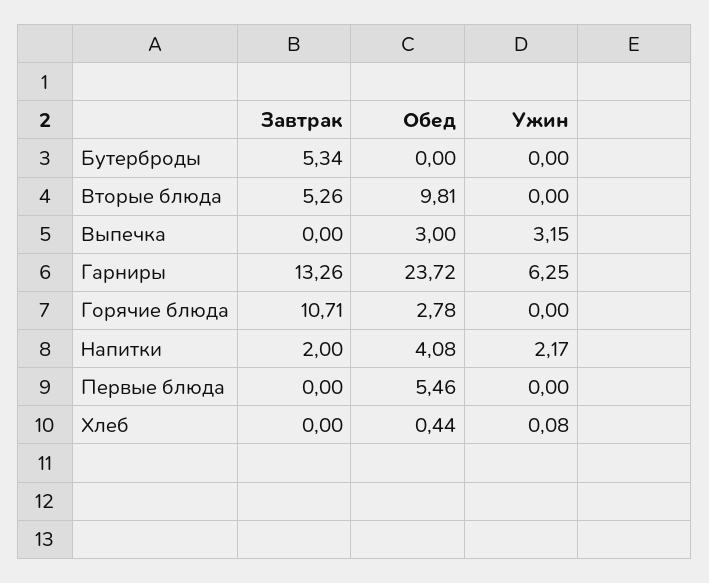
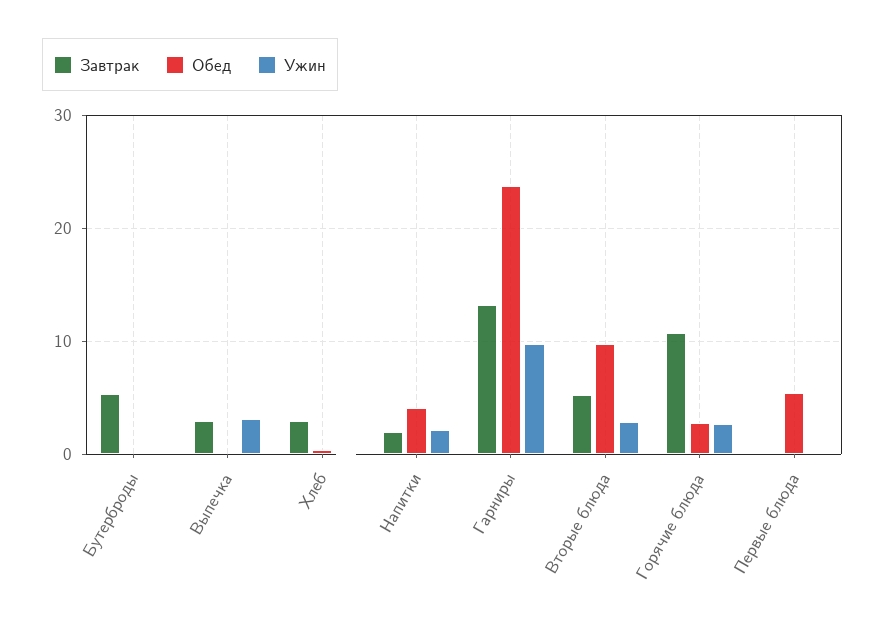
  {
    "Завтрак": {
      "Бутерброды": 5.34,
      "Вторые блюда": 5.26,
-     "Выпечка": 0,
+     "Выпечка": 3,
      "Гарниры": 13.26,
      "Горячие блюда": 10.71,
      "Напитки": 2,
      "Первые блюда": 0,
-     "Хлеб": 0
+     "Хлеб": 3
    },
    "Обед": {
      "Бутерброды": 0,
      "Вторые блюда": 9.81,
-     "Выпечка": 3,
+     "Выпечка": 0,
      "Гарниры": 23.72,
      "Горячие блюда": 2.78,
      "Напитки": 4.08,
      "Первые блюда": 5.46,
      "Хлеб": 0.44
    },
    "Ужин": {
      "Бутерброды": 0,
-     "Вторые блюда": 0,
+     "Вторые блюда": 3,
      "Выпечка": 3.15,
-     "Гарниры": 6.25,
+     "Гарниры": 10,
-     "Горячие блюда": 0,
+     "Горячие блюда": 3,
      "Напитки": 2.17,
      "Первые блюда": 0,
      "Хлеб": 0.08
    }
  }

